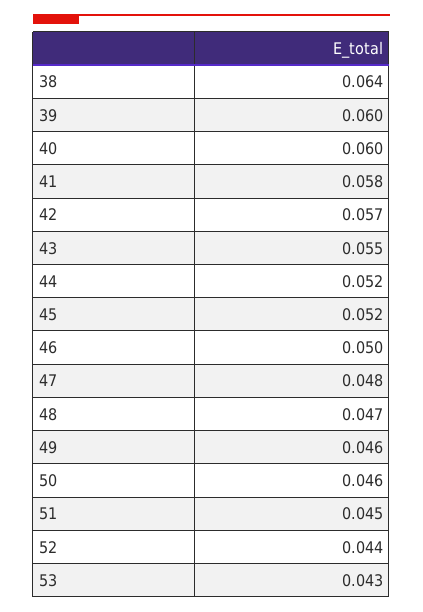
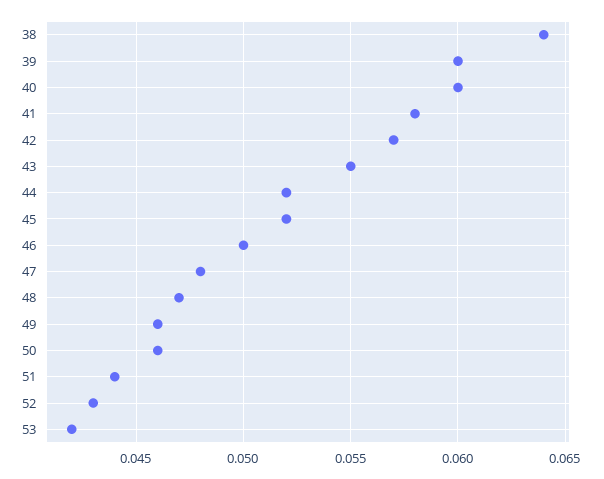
  {
    "38": 0.064,
    "39": 0.06,
    "40": 0.06,
    "41": 0.058,
    "42": 0.057,
    "43": 0.055,
    "44": 0.052,
    "45": 0.052,
    "46": 0.05,
    "47": 0.048,
    "48": 0.047,
    "49": 0.046,
    "50": 0.046,
-   "51": 0.045,
+   "51": 0.044,
-   "52": 0.044,
+   "52": 0.043,
-   "53": 0.043
+   "53": 0.042
  }

